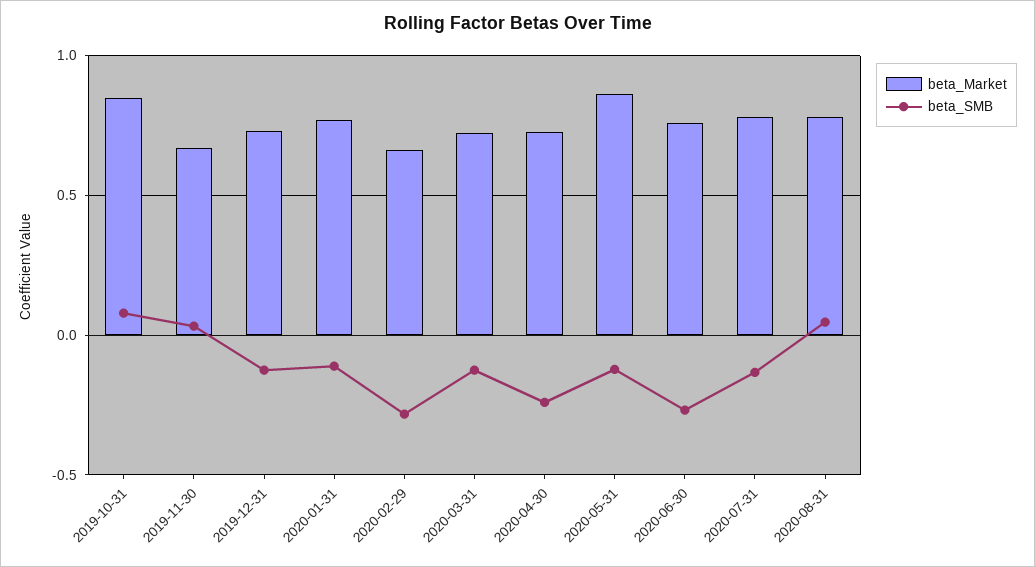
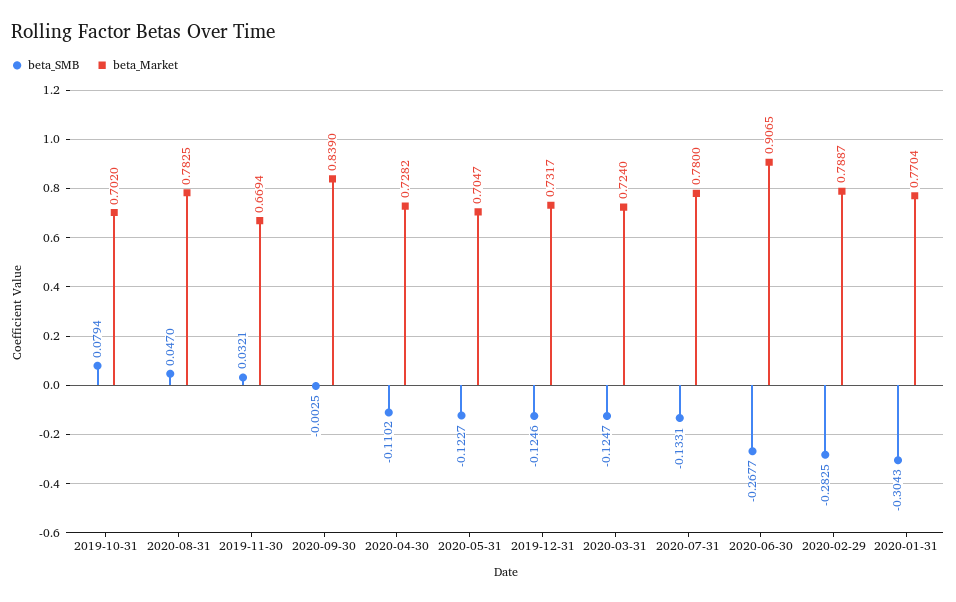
  {
    "beta_Market": {
-     "2019-10-31": 0.85,
+     "2019-10-31": 0.702,
      "2019-11-30": 0.6694,
      "2019-12-31": 0.7317,
      "2020-01-31": 0.7704,
-     "2020-02-29": 0.65,
+     "2020-02-29": 0.7887,
      "2020-03-31": 0.724,
      "2020-04-30": 0.7282,
-     "2020-05-31": 0.85,
+     "2020-05-31": 0.7047,
-     "2020-06-30": 0.75,
+     "2020-06-30": 0.9065,
      "2020-07-31": 0.78,
-     "2020-08-31": 0.7825
+     "2020-08-31": 0.7825,
+     "2020-09-30": 0.839
    },
    "beta_SMB": {
      "2019-10-31": 0.0794,
      "2019-11-30": 0.0321,
      "2019-12-31": -0.1246,
-     "2020-01-31": -0.1,
+     "2020-01-31": -0.3043,
      "2020-02-29": -0.2825,
      "2020-03-31": -0.1247,
-     "2020-04-30": -0.25,
+     "2020-04-30": -0.1102,
      "2020-05-31": -0.1227,
      "2020-06-30": -0.2677,
      "2020-07-31": -0.1331,
-     "2020-08-31": 0.047
+     "2020-08-31": 0.047,
+     "2020-09-30": -0.0025
    }
  }

